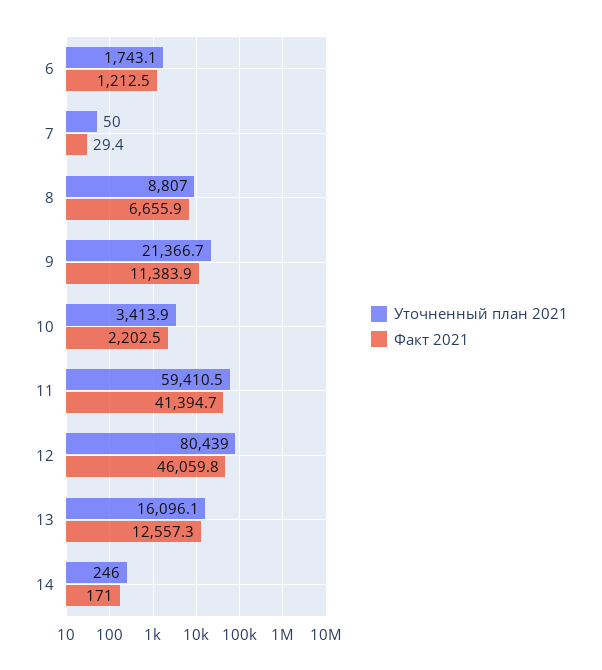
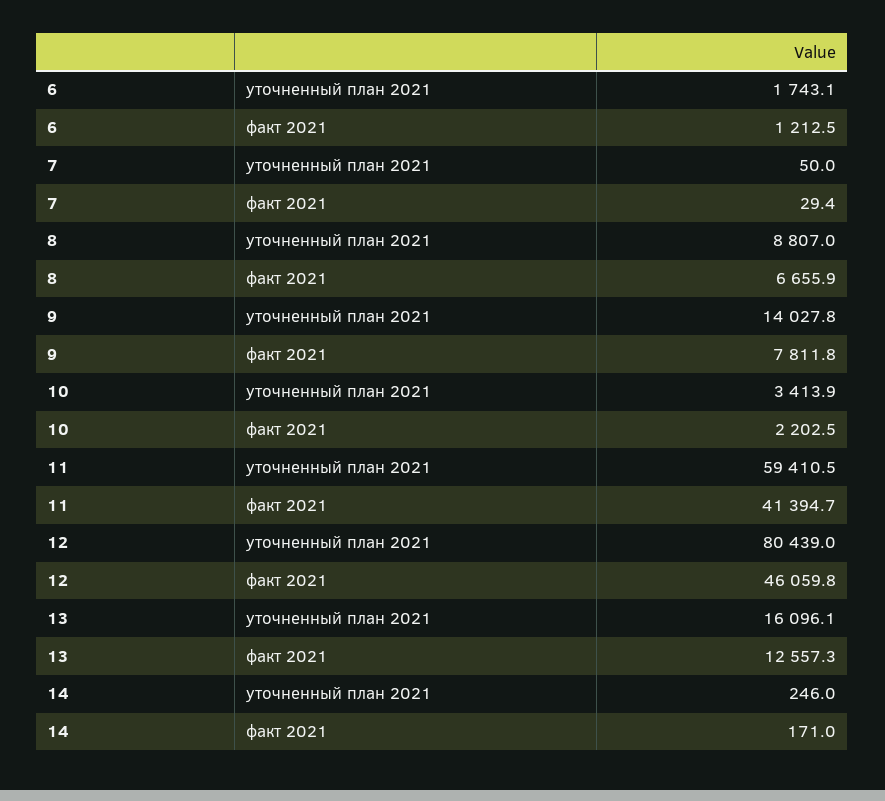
  {
    "Уточненный план 2021": {
      "6": 1743.1,
      "7": 50,
      "8": 8807,
-     "9": 21366.7,
+     "9": 14027.8,
      "10": 3413.9,
      "11": 59410.5,
      "12": 80439,
      "13": 16096.1,
      "14": 246
    },
    "Факт 2021": {
      "6": 1212.5,
      "7": 29.4,
      "8": 6655.9,
-     "9": 11383.9,
+     "9": 7811.8,
      "10": 2202.5,
      "11": 41394.7,
      "12": 46059.8,
      "13": 12557.3,
      "14": 171
    }
  }

